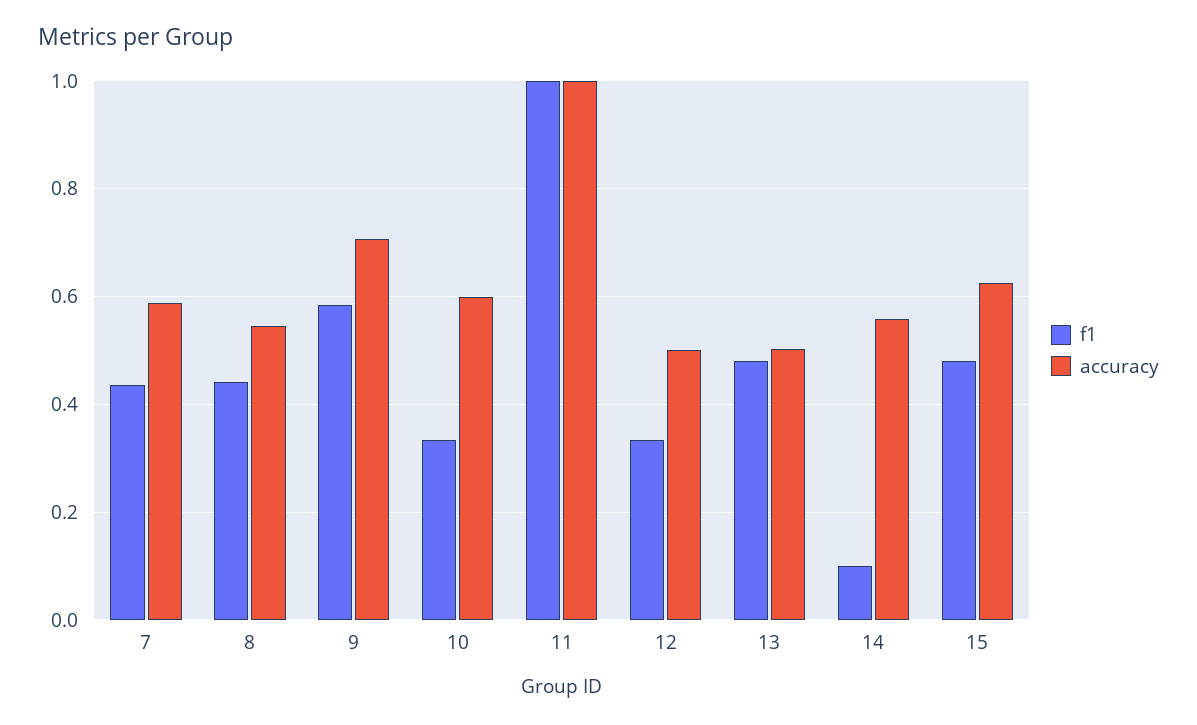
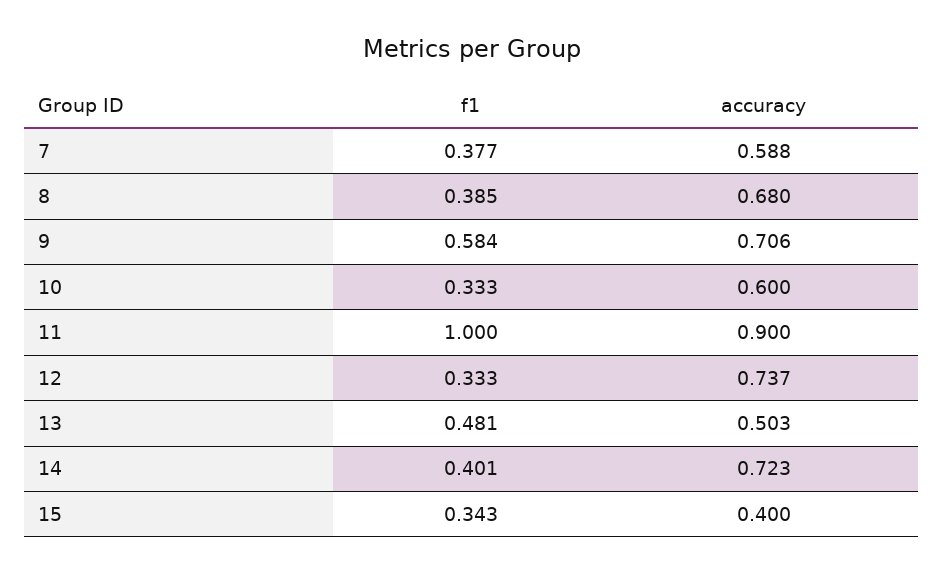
  {
    "f1": {
-     "7": 0.44,
+     "7": 0.377,
-     "8": 0.44,
+     "8": 0.385,
      "9": 0.584,
      "10": 0.333,
      "11": 1,
      "12": 0.333,
      "13": 0.481,
-     "14": 0.1,
+     "14": 0.401,
-     "15": 0.48
+     "15": 0.343
    },
    "accuracy": {
      "7": 0.588,
-     "8": 0.54,
+     "8": 0.68,
      "9": 0.706,
      "10": 0.6,
-     "11": 1,
+     "11": 0.9,
-     "12": 0.5,
+     "12": 0.737,
      "13": 0.503,
-     "14": 0.56,
+     "14": 0.723,
-     "15": 0.62
+     "15": 0.4
    }
  }

